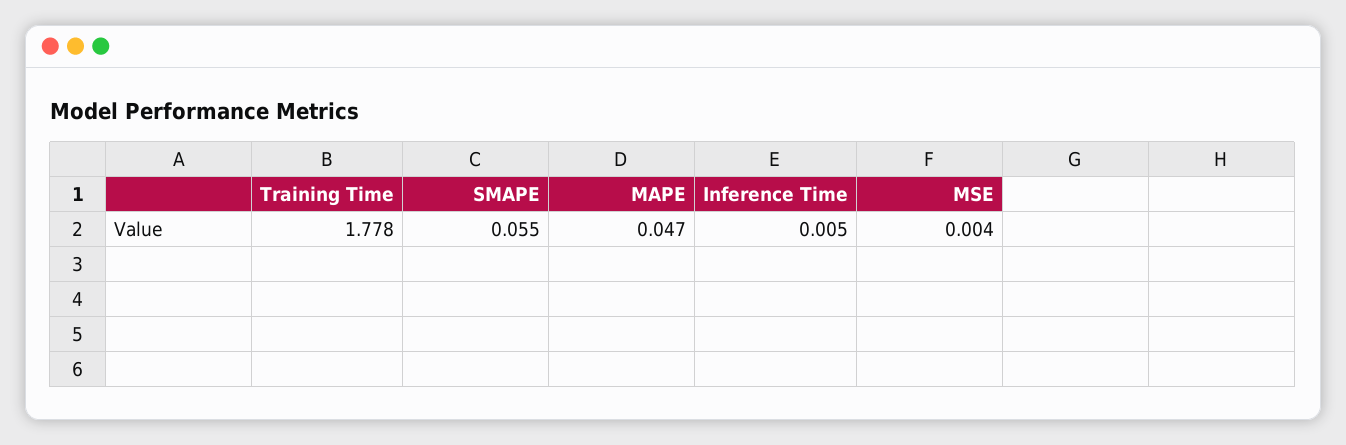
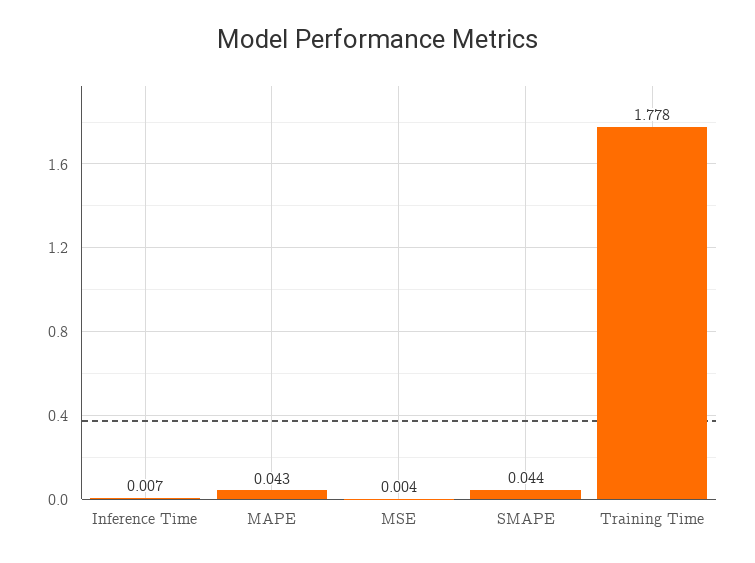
  {
    "Training Time": 1.778,
-   "SMAPE": 0.055,
+   "SMAPE": 0.044,
-   "MAPE": 0.047,
+   "MAPE": 0.043,
-   "Inference Time": 0.005,
+   "Inference Time": 0.007,
    "MSE": 0.004
  }

